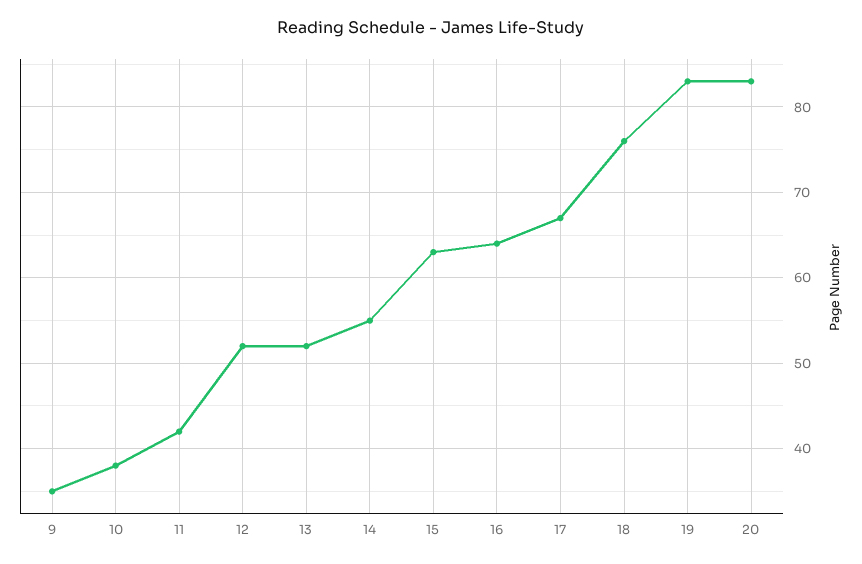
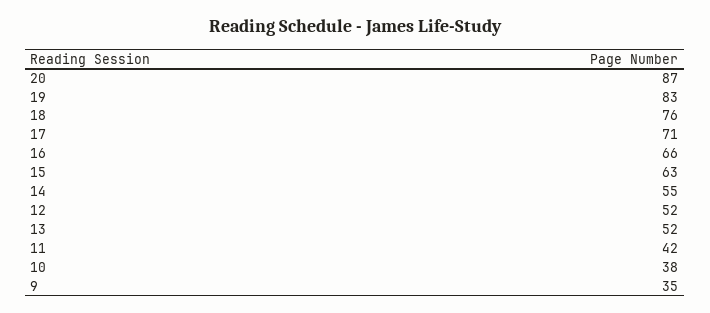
  {
    "9": 35,
    "10": 38,
    "11": 42,
    "12": 52,
    "13": 52,
    "14": 55,
    "15": 63,
-   "16": 64,
+   "16": 66,
-   "17": 67,
+   "17": 71,
    "18": 76,
    "19": 83,
-   "20": 83
+   "20": 87
  }

